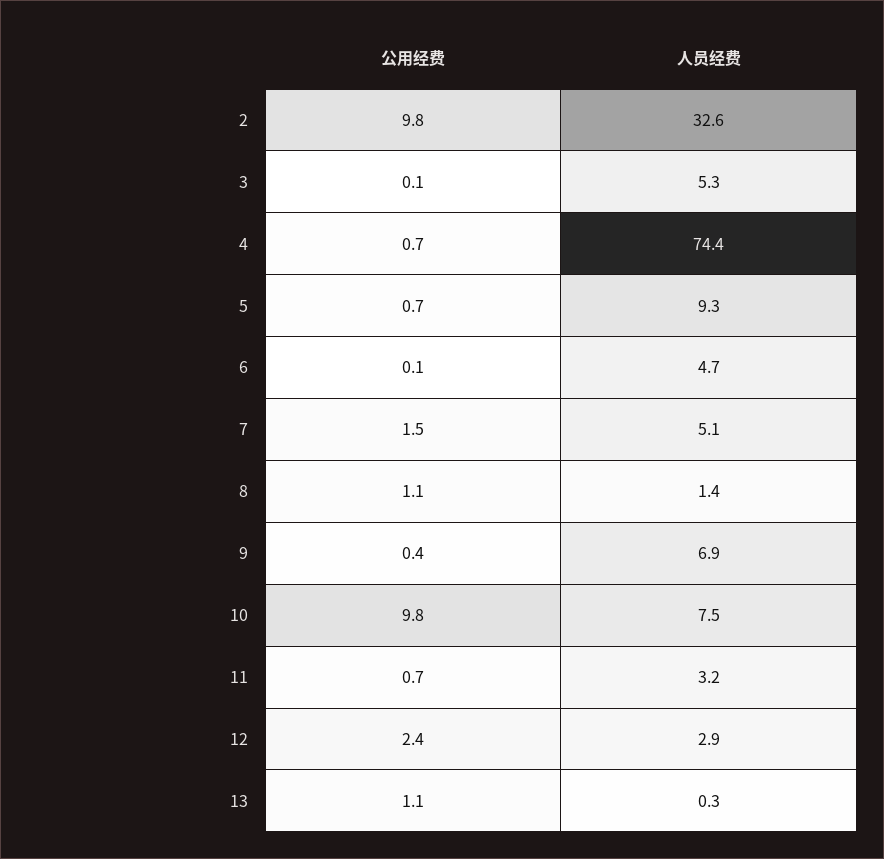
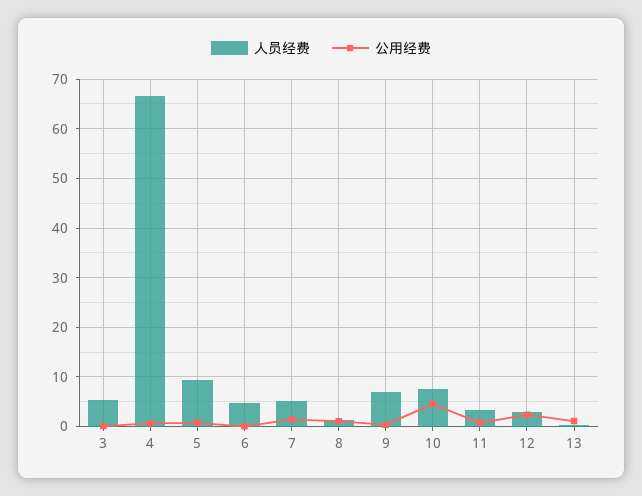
  {
    "公用经费": {
-     "2": 9.8,
      "3": 0.1,
      "4": 0.7,
      "5": 0.7,
      "6": 0.1,
      "7": 1.5,
      "8": 1.1,
      "9": 0.4,
-     "10": 9.8,
+     "10": 4,
      "11": 0.7,
      "12": 2.4,
      "13": 1.1
    },
    "人员经费": {
-     "2": 32.6,
      "3": 5.3,
-     "4": 74.4,
+     "4": 66,
      "5": 9.3,
      "6": 4.7,
      "7": 5.1,
      "8": 1.4,
      "9": 6.9,
      "10": 7.5,
      "11": 3.2,
      "12": 2.9,
      "13": 0.3
    }
  }

